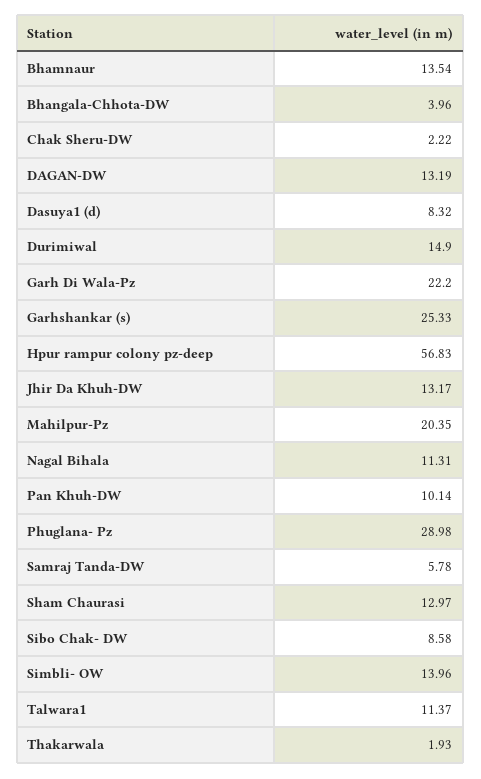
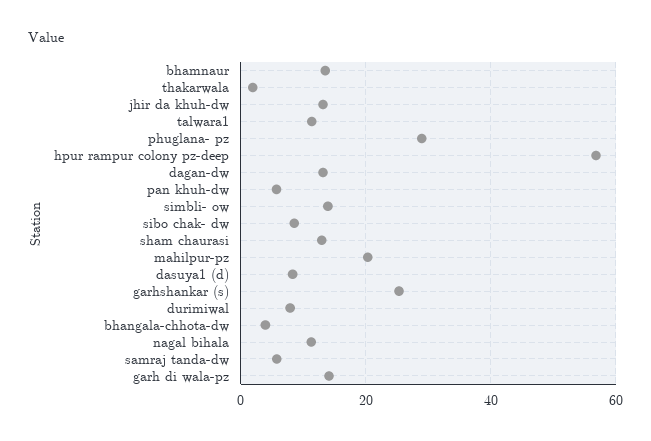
  {
    "Bhamnaur": 13.54,
    "Bhangala-Chhota-DW": 3.96,
-   "Chak Sheru-DW": 2.22,
    "DAGAN-DW": 13.19,
    "Dasuya1 (d)": 8.32,
-   "Durimiwal": 14.9,
+   "Durimiwal": 8,
-   "Garh Di Wala-Pz": 22.2,
+   "Garh Di Wala-Pz": 14,
    "Garhshankar (s)": 25.33,
    "Hpur rampur colony pz-deep": 56.83,
    "Jhir Da Khuh-DW": 13.17,
    "Mahilpur-Pz": 20.35,
    "Nagal Bihala": 11.31,
-   "Pan Khuh-DW": 10.14,
+   "Pan Khuh-DW": 6,
    "Phuglana- Pz": 28.98,
    "Samraj Tanda-DW": 5.78,
    "Sham Chaurasi": 12.97,
    "Sibo Chak- DW": 8.58,
    "Simbli- OW": 13.96,
    "Talwara1": 11.37,
    "Thakarwala": 1.93
  }

